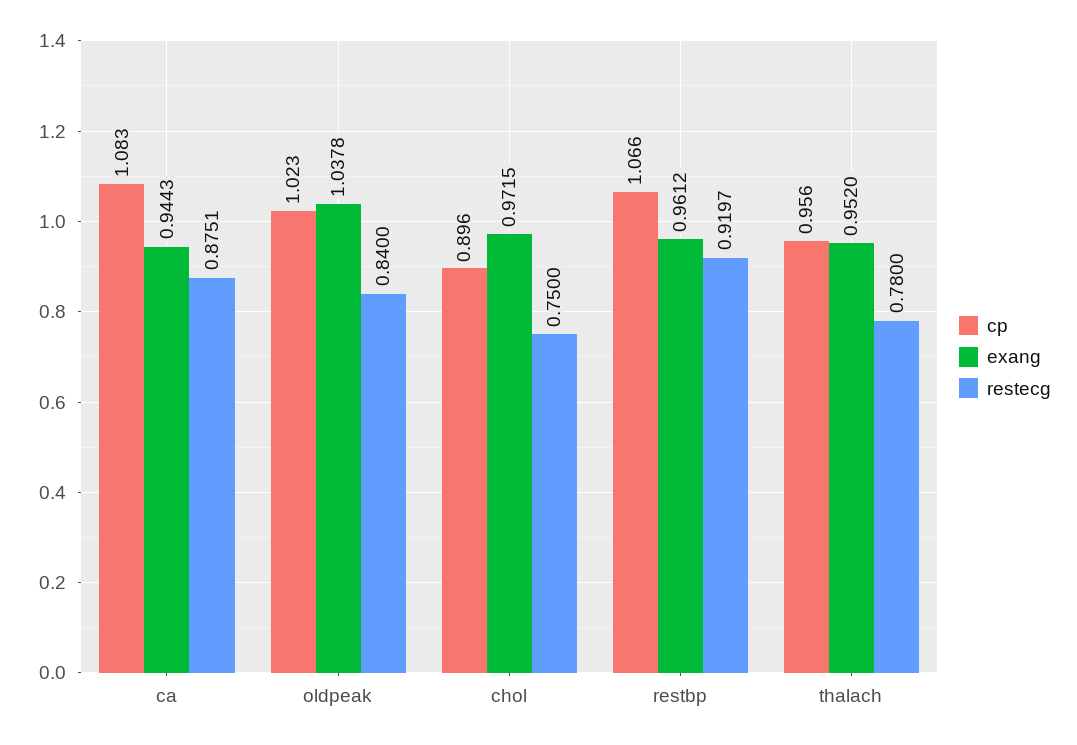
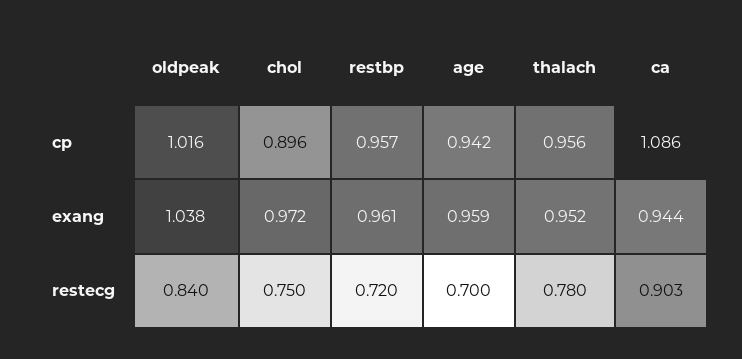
  {
    "cp": {
-     "ca": 1.083,
+     "ca": 1.086,
-     "oldpeak": 1.023,
+     "oldpeak": 1.016,
      "chol": 0.896,
-     "restbp": 1.066,
+     "restbp": 0.957,
-     "thalach": 0.956
+     "thalach": 0.956,
+     "age": 0.942
    },
    "exang": {
      "ca": 0.9443,
      "oldpeak": 1.0378,
      "chol": 0.9715,
      "restbp": 0.9612,
-     "thalach": 0.952
+     "thalach": 0.952,
+     "age": 0.959
    },
    "restecg": {
-     "ca": 0.8751,
+     "ca": 0.903,
      "oldpeak": 0.84,
      "chol": 0.75,
-     "restbp": 0.9197,
+     "restbp": 0.72,
-     "thalach": 0.78
+     "thalach": 0.78,
+     "age": 0.7
    }
  }

